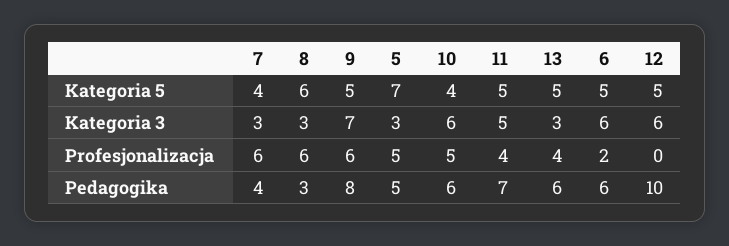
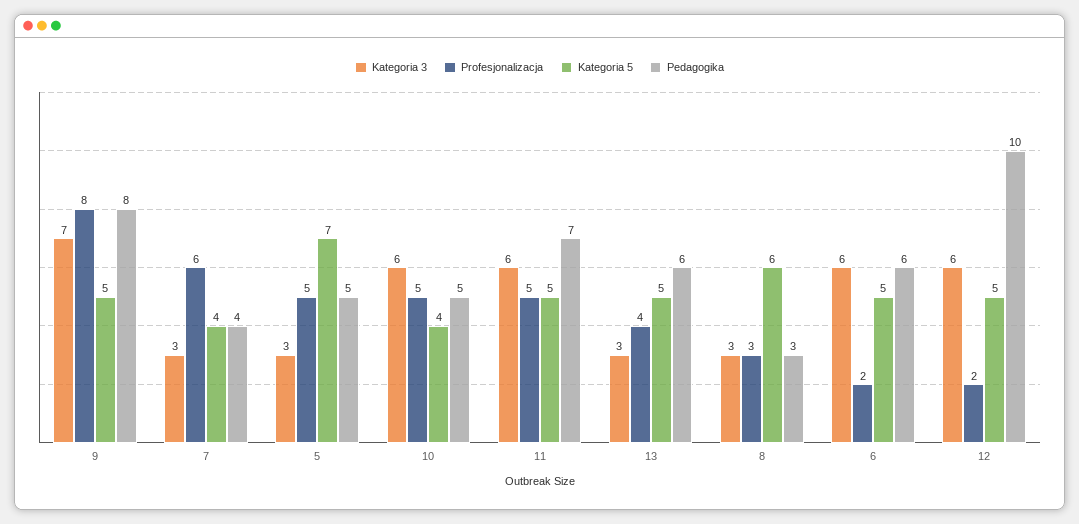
  {
    "Kategoria 5": {
      "7": 4,
      "8": 6,
      "9": 5,
      "5": 7,
      "10": 4,
      "11": 5,
      "13": 5,
      "6": 5,
      "12": 5
    },
    "Kategoria 3": {
      "7": 3,
      "8": 3,
      "9": 7,
      "5": 3,
      "10": 6,
-     "11": 5,
+     "11": 6,
      "13": 3,
      "6": 6,
      "12": 6
    },
    "Profesjonalizacja": {
      "7": 6,
-     "8": 6,
+     "8": 3,
-     "9": 6,
+     "9": 8,
      "5": 5,
      "10": 5,
-     "11": 4,
+     "11": 5,
      "13": 4,
      "6": 2,
-     "12": 0
+     "12": 2
    },
    "Pedagogika": {
      "7": 4,
      "8": 3,
      "9": 8,
      "5": 5,
-     "10": 6,
+     "10": 5,
      "11": 7,
      "13": 6,
      "6": 6,
      "12": 10
    }
  }

